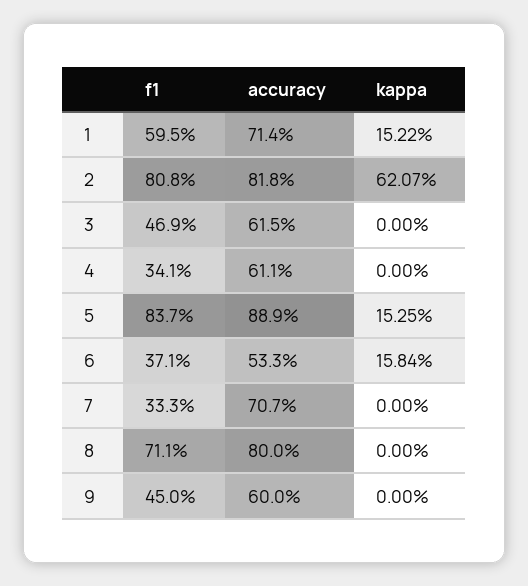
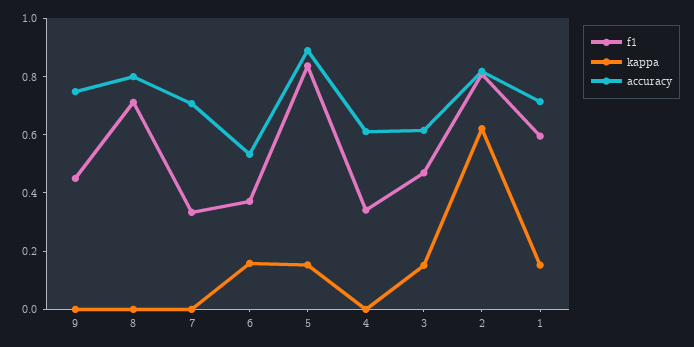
  {
    "f1": {
      "1": 0.595,
      "2": 0.808,
      "3": 0.469,
      "4": 0.341,
      "5": 0.837,
      "6": 0.371,
      "7": 0.333,
      "8": 0.711,
      "9": 0.45
    },
    "accuracy": {
      "1": 0.714,
      "2": 0.818,
      "3": 0.615,
      "4": 0.611,
      "5": 0.889,
      "6": 0.533,
      "7": 0.707,
      "8": 0.8,
-     "9": 0.6
+     "9": 0.75
    },
    "kappa": {
      "1": 0.1522,
      "2": 0.6207,
-     "3": 0,
+     "3": 0.15,
      "4": 0,
      "5": 0.1525,
      "6": 0.1584,
      "7": 0,
      "8": 0,
      "9": 0
    }
  }

